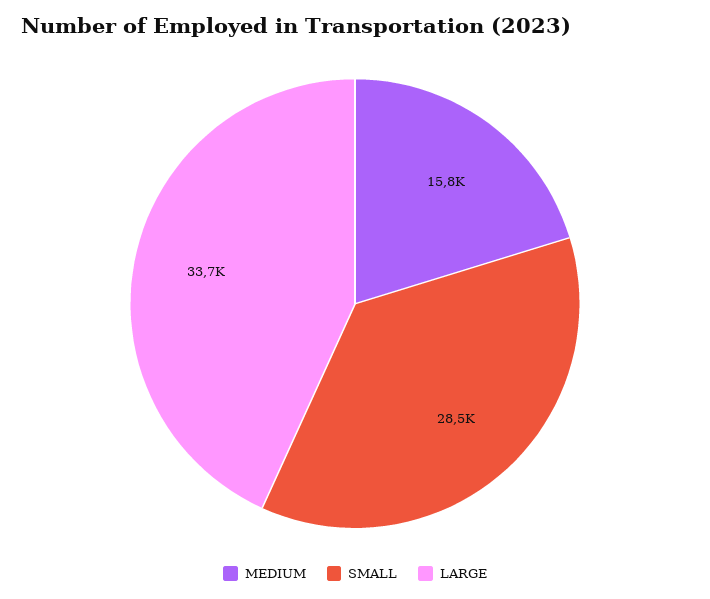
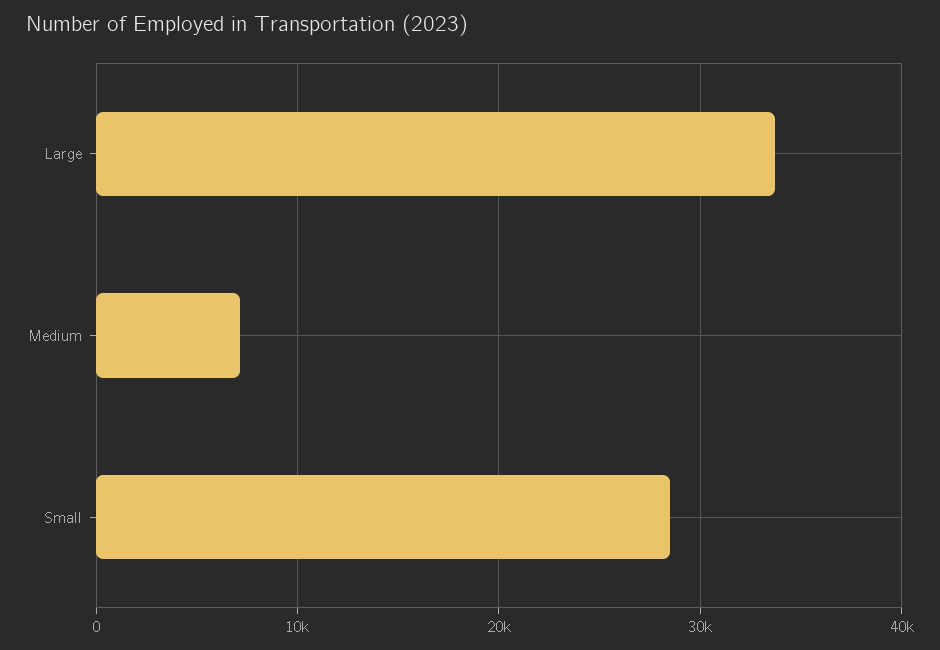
  {
-   "MEDIUM": 15800,
+   "MEDIUM": 7000,
    "SMALL": 28500,
    "LARGE": 33700
  }

